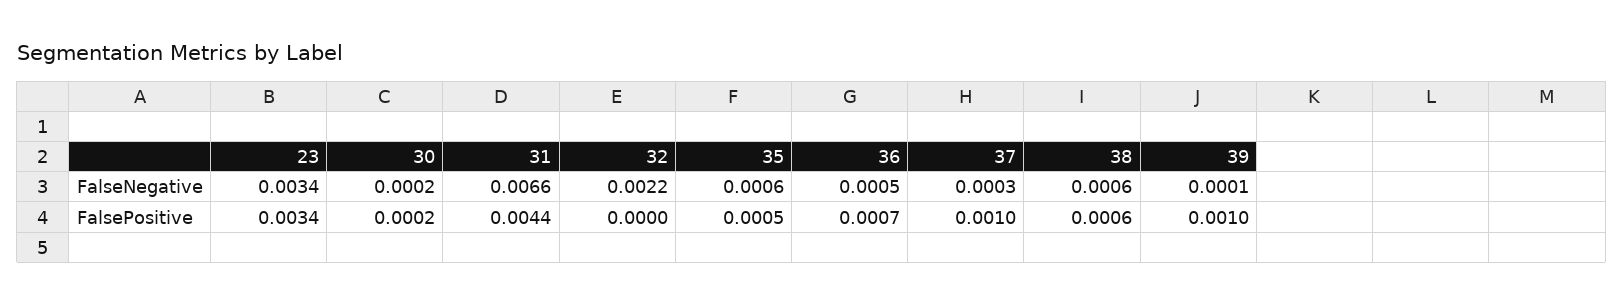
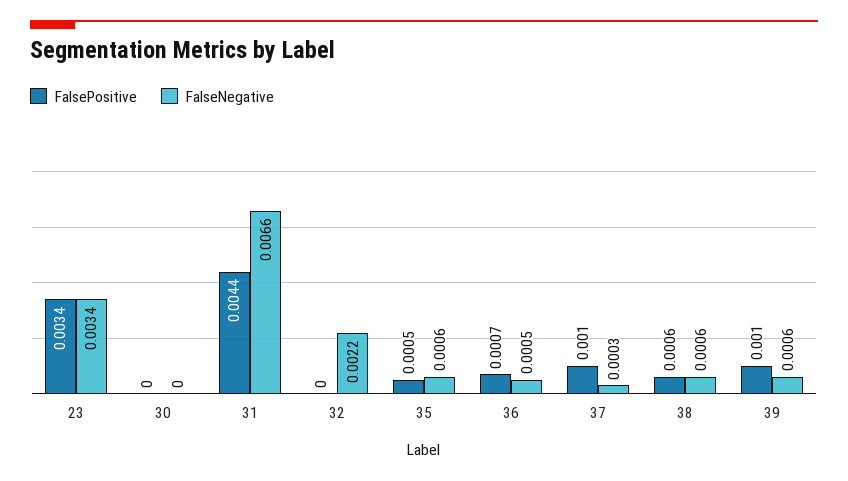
  {
    "FalseNegative": {
      "23": 0.0034,
-     "30": 0.0002,
+     "30": 0,
      "31": 0.0066,
      "32": 0.0022,
      "35": 0.0006,
      "36": 0.0005,
      "37": 0.0003,
      "38": 0.0006,
-     "39": 0.0001
+     "39": 0.0006
    },
    "FalsePositive": {
      "23": 0.0034,
-     "30": 0.0002,
+     "30": 0,
      "31": 0.0044,
      "32": 0,
      "35": 0.0005,
      "36": 0.0007,
      "37": 0.001,
      "38": 0.0006,
      "39": 0.001
    }
  }

